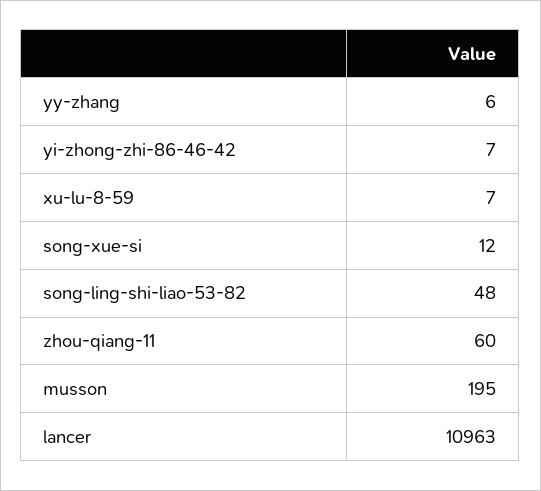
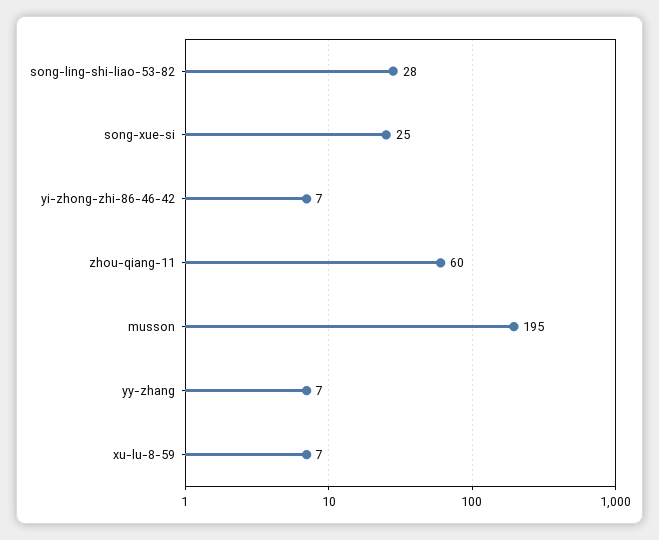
  {
-   "yy-zhang": 6,
+   "yy-zhang": 7,
    "yi-zhong-zhi-86-46-42": 7,
    "xu-lu-8-59": 7,
-   "song-xue-si": 12,
+   "song-xue-si": 25,
-   "song-ling-shi-liao-53-82": 48,
+   "song-ling-shi-liao-53-82": 28,
    "zhou-qiang-11": 60,
-   "musson": 195,
+   "musson": 195
-   "lancer": 10963
  }

